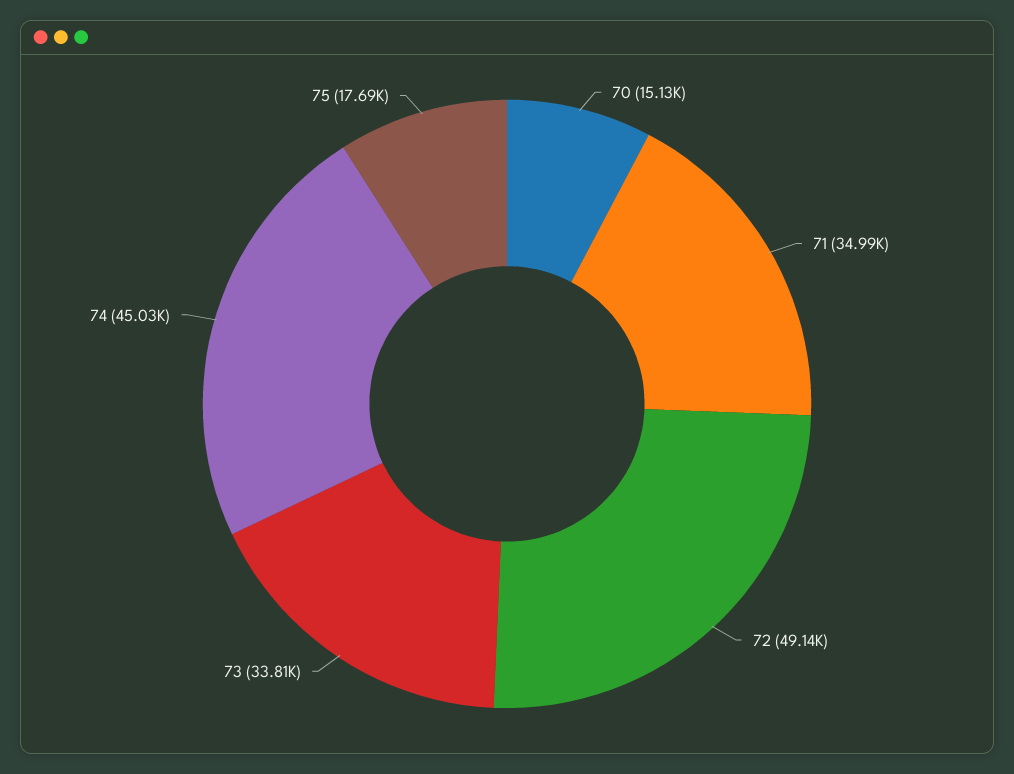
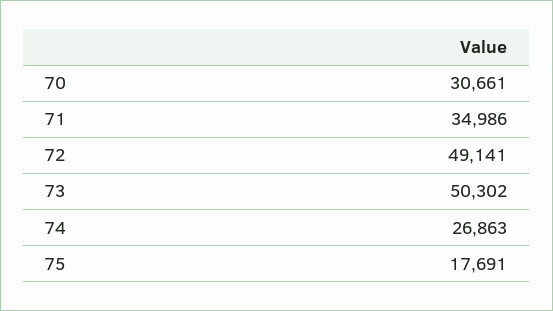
  {
-   "70": 15130,
+   "70": 30661,
    "71": 34986,
    "72": 49141,
-   "73": 33810,
+   "73": 50302,
-   "74": 45030,
+   "74": 26863,
    "75": 17691
  }

